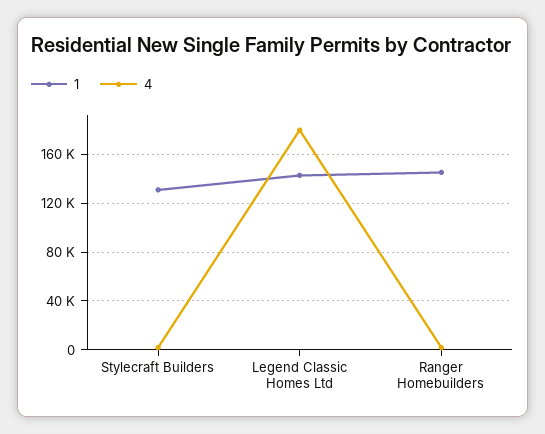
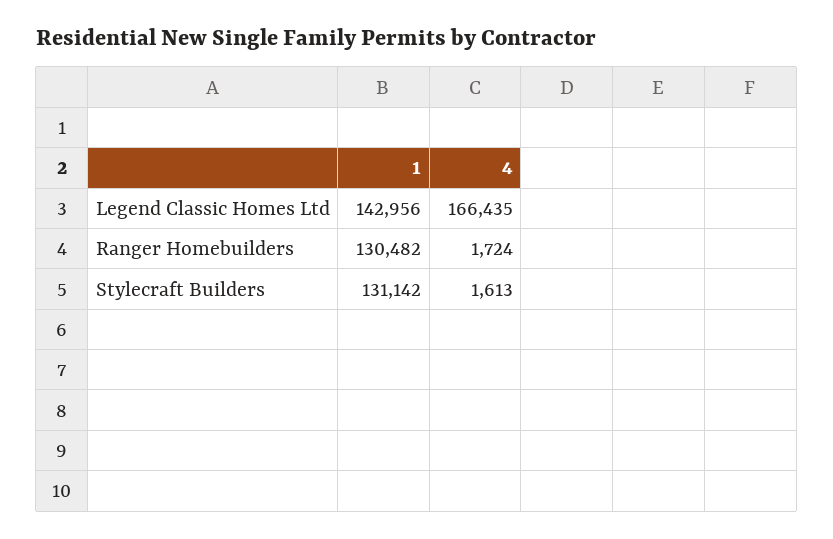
  {
    "1": {
      "Stylecraft Builders": 131142,
      "Legend Classic Homes Ltd": 142956,
-     "Ranger Homebuilders": 145000
+     "Ranger Homebuilders": 130482
    },
    "4": {
      "Stylecraft Builders": 1613,
-     "Legend Classic Homes Ltd": 180000,
+     "Legend Classic Homes Ltd": 166435,
      "Ranger Homebuilders": 1724
    }
  }

